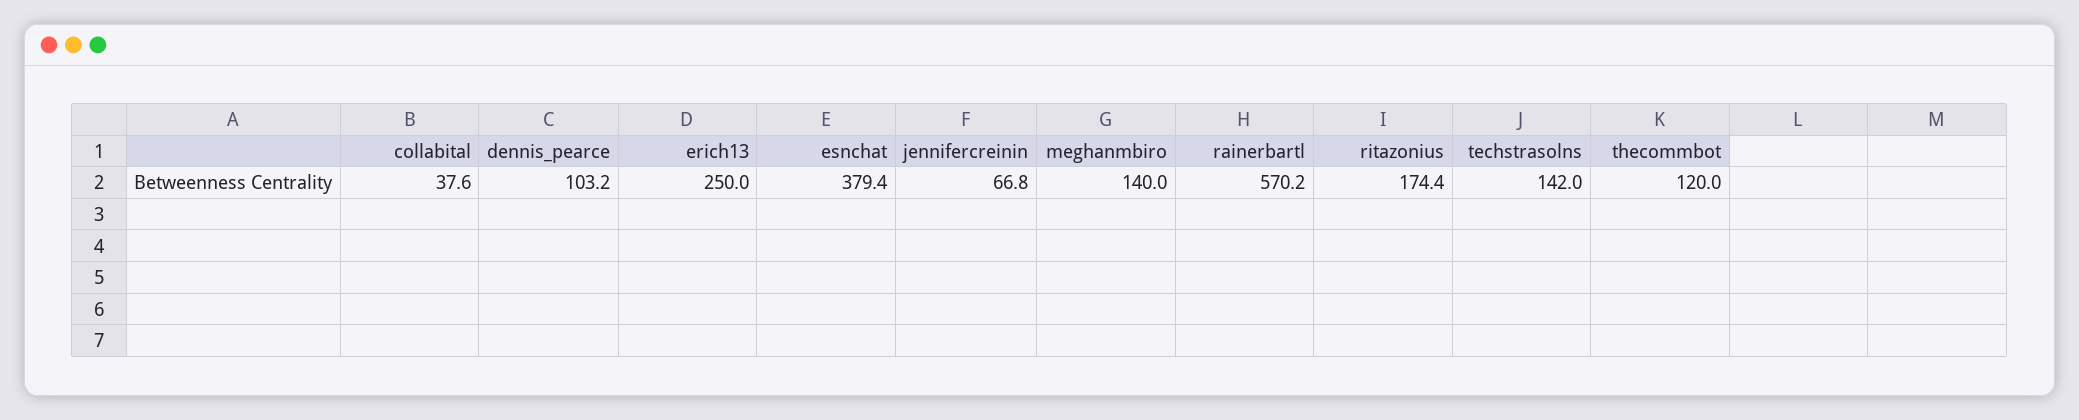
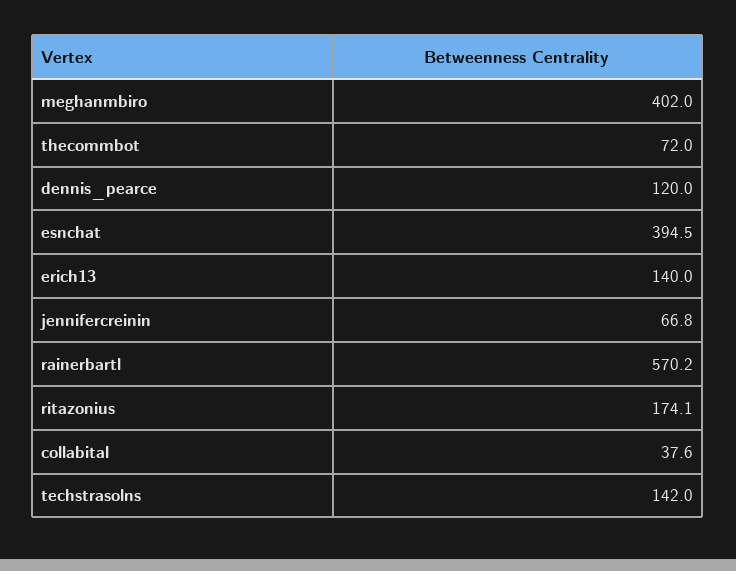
  {
    "collabital": 37.6,
-   "dennis_pearce": 103.2,
+   "dennis_pearce": 120,
-   "erich13": 250,
+   "erich13": 140,
-   "esnchat": 379.4,
+   "esnchat": 394.5,
    "jennifercreinin": 66.8,
-   "meghanmbiro": 140,
+   "meghanmbiro": 402,
    "rainerbartl": 570.2,
-   "ritazonius": 174.4,
+   "ritazonius": 174.1,
    "techstrasolns": 142,
-   "thecommbot": 120
+   "thecommbot": 72
  }

